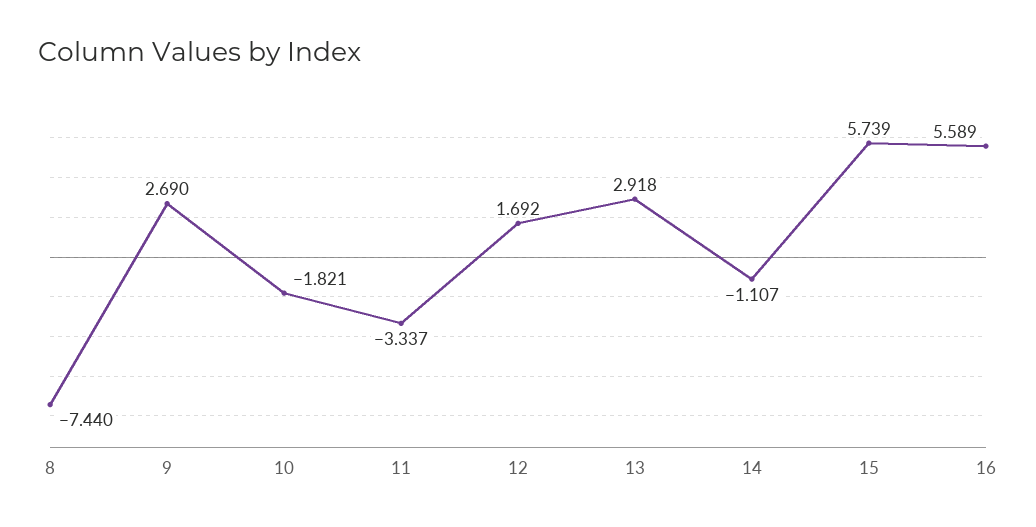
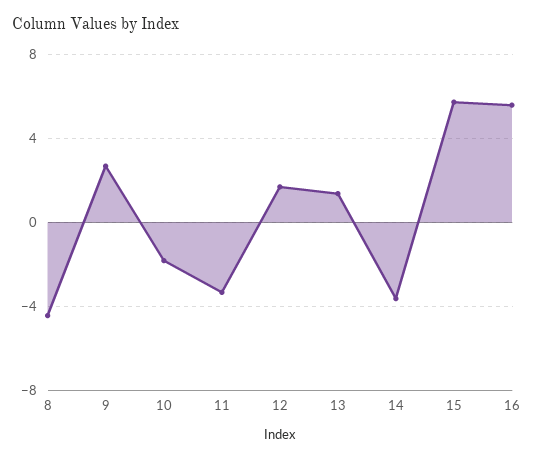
  {
-   "8": -7.44,
+   "8": -4.5,
    "9": 2.69,
    "10": -1.821,
    "11": -3.337,
    "12": 1.692,
-   "13": 2.918,
+   "13": 1.5,
-   "14": -1.107,
+   "14": -3.5,
    "15": 5.739,
    "16": 5.589
  }

